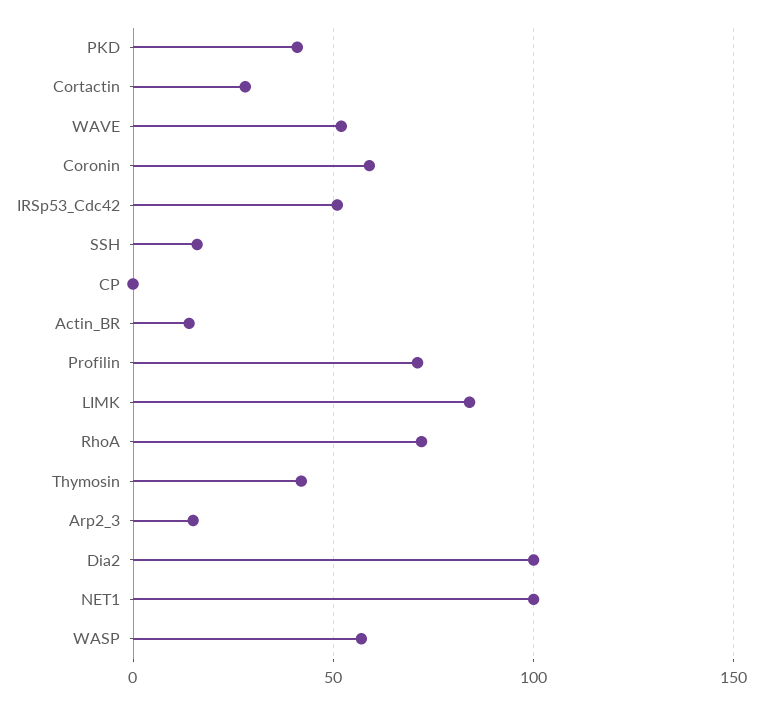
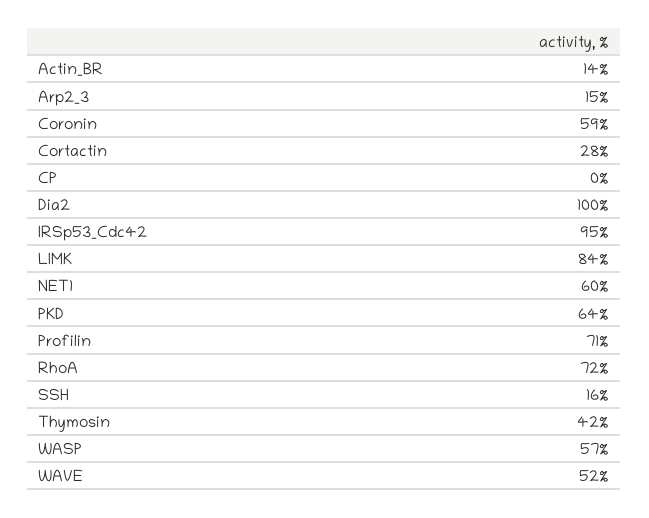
  {
-   "PKD": 40,
+   "PKD": 64,
    "Cortactin": 28,
    "WAVE": 52,
    "Coronin": 59,
-   "IRSp53_Cdc42": 50,
+   "IRSp53_Cdc42": 95,
    "SSH": 16,
    "CP": 0,
    "Actin_BR": 14,
    "Profilin": 71,
    "LIMK": 84,
    "RhoA": 72,
    "Thymosin": 42,
    "Arp2_3": 15,
    "Dia2": 100,
-   "NET1": 100,
+   "NET1": 60,
    "WASP": 57
  }

